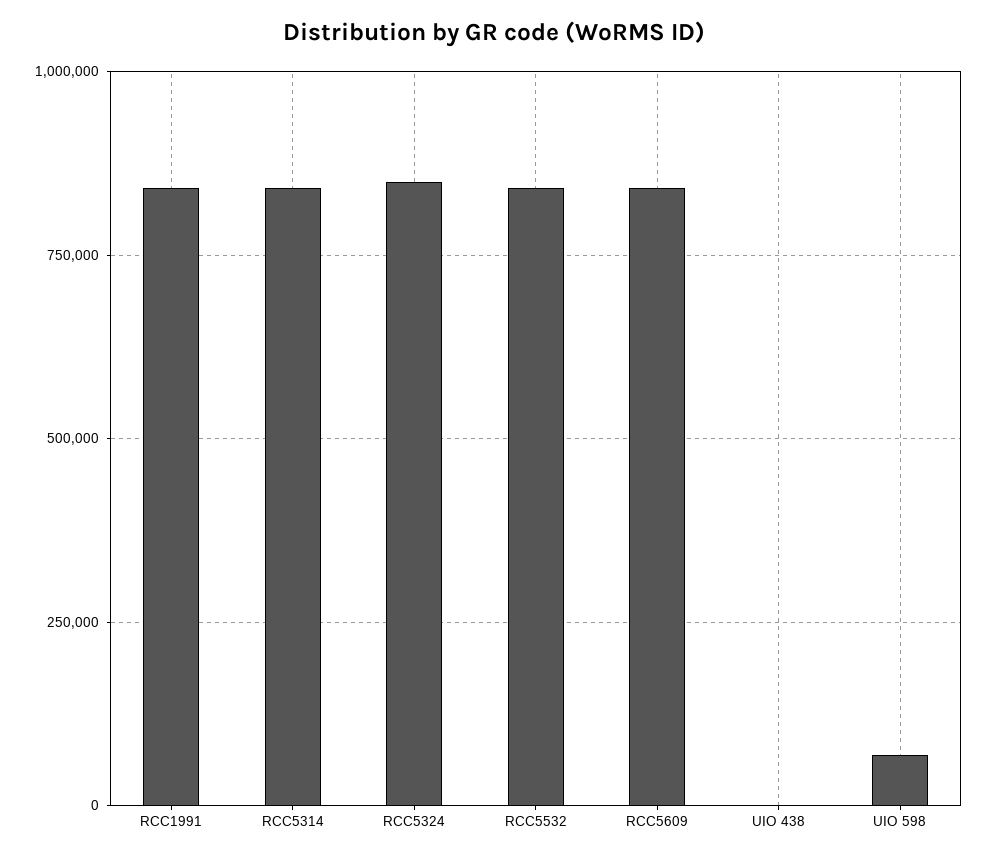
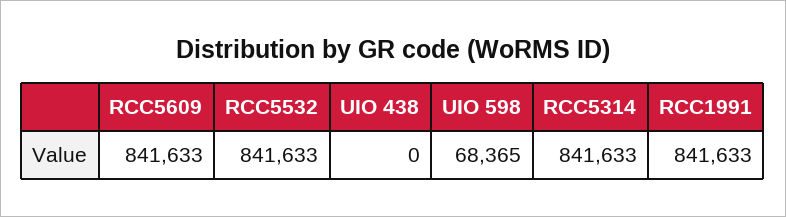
  {
    "RCC1991": 841633,
    "RCC5314": 841633,
-   "RCC5324": 850000,
    "RCC5532": 841633,
    "RCC5609": 841633,
    "UIO 438": 0,
    "UIO 598": 68365
  }

